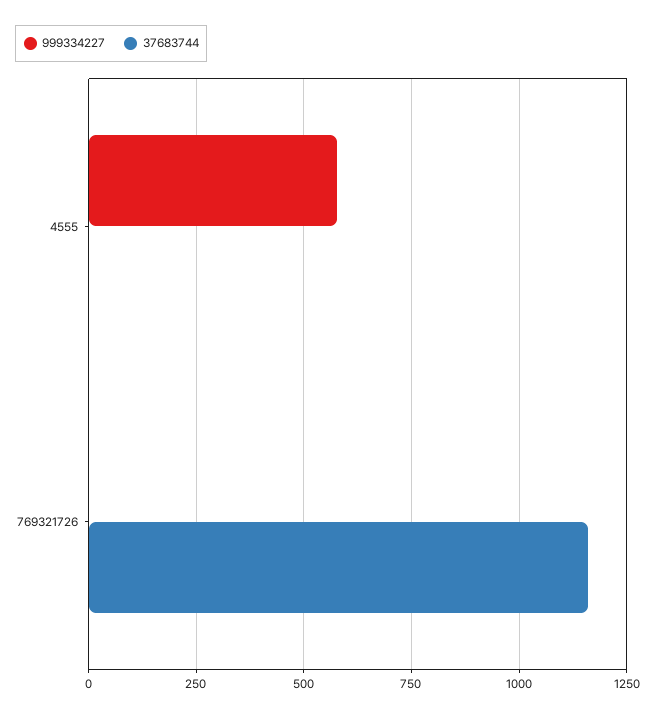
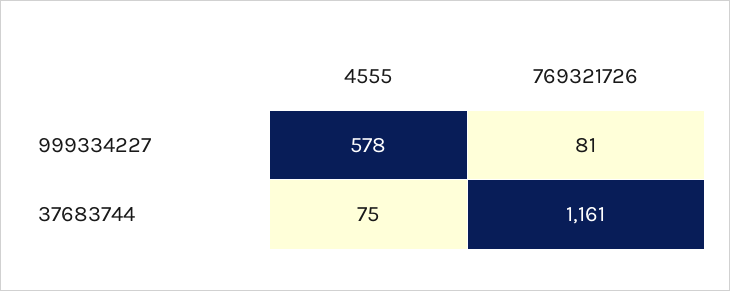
  {
    "999334227": {
      "4555": 578,
-     "769321726": 0
+     "769321726": 81
    },
    "37683744": {
-     "4555": 0,
+     "4555": 75,
      "769321726": 1161
    }
  }

